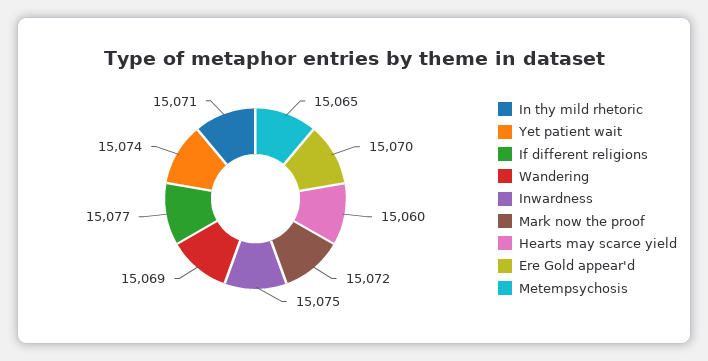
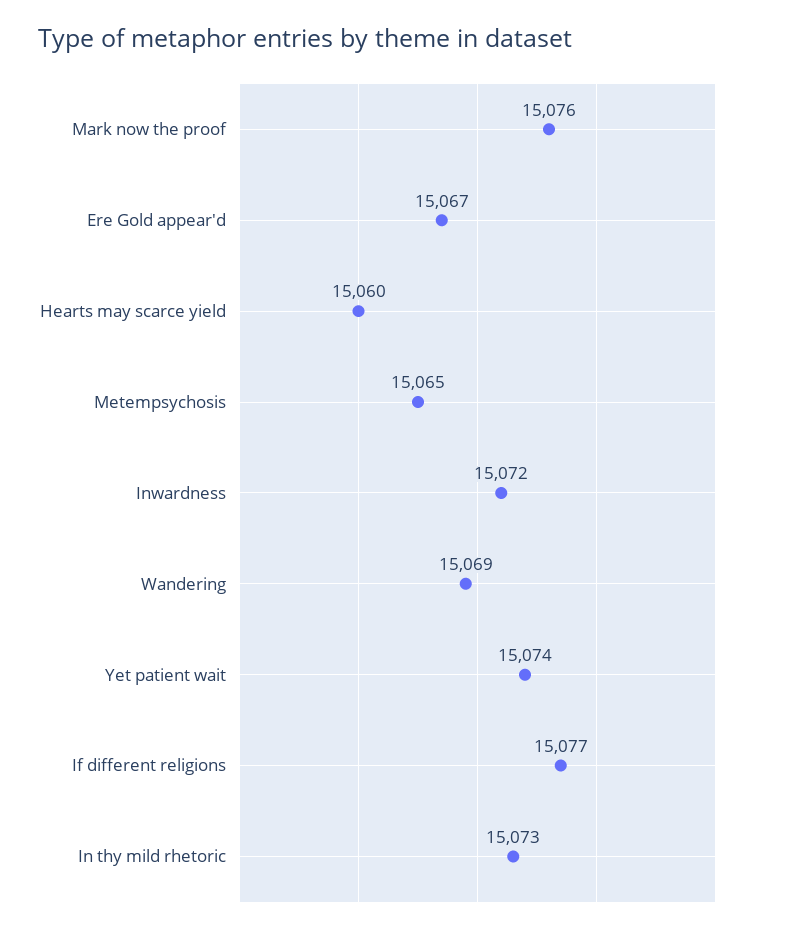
  {
-   "In thy mild rhetoric": 15071,
+   "In thy mild rhetoric": 15073,
    "Yet patient wait": 15074,
    "If different religions": 15077,
    "Wandering": 15069,
-   "Inwardness": 15075,
+   "Inwardness": 15072,
-   "Mark now the proof": 15072,
+   "Mark now the proof": 15076,
    "Hearts may scarce yield": 15060,
-   "Ere Gold appear'd": 15070,
+   "Ere Gold appear'd": 15067,
    "Metempsychosis": 15065
  }

